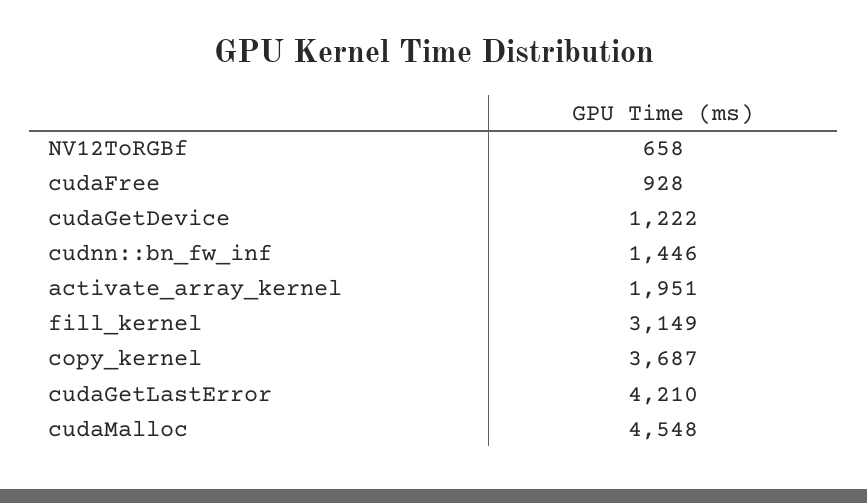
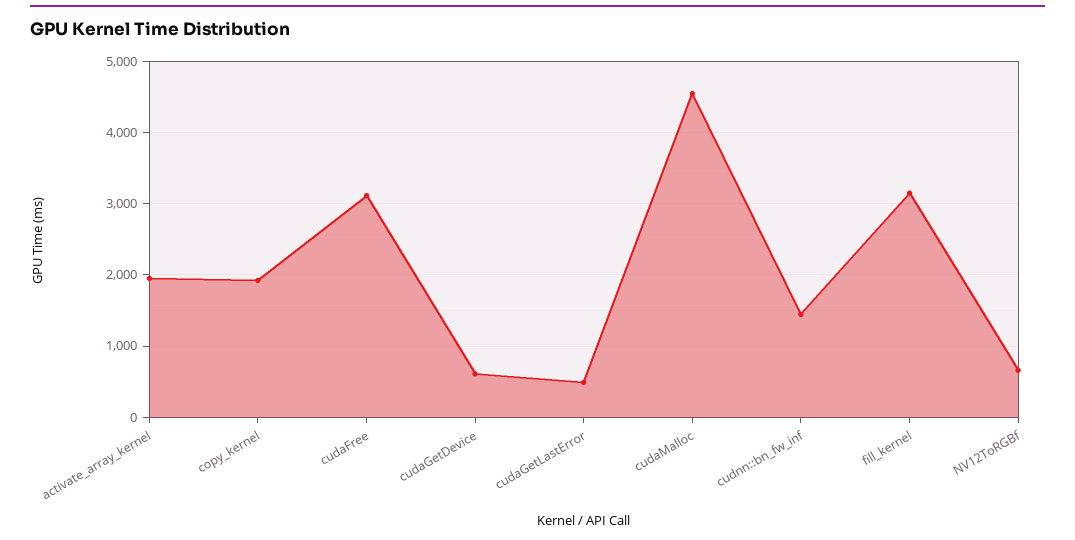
  {
    "NV12ToRGBf": 658,
-   "cudaFree": 928,
+   "cudaFree": 3100,
-   "cudaGetDevice": 1222,
+   "cudaGetDevice": 600,
    "cudnn::bn_fw_inf": 1446,
    "activate_array_kernel": 1951,
    "fill_kernel": 3149,
-   "copy_kernel": 3687,
+   "copy_kernel": 1900,
-   "cudaGetLastError": 4210,
+   "cudaGetLastError": 500,
    "cudaMalloc": 4548
  }

